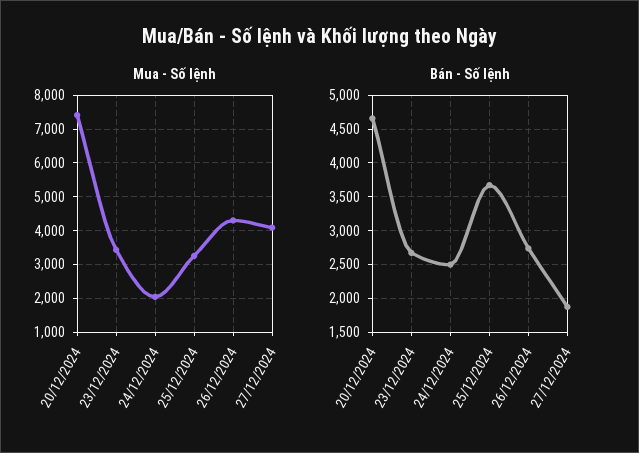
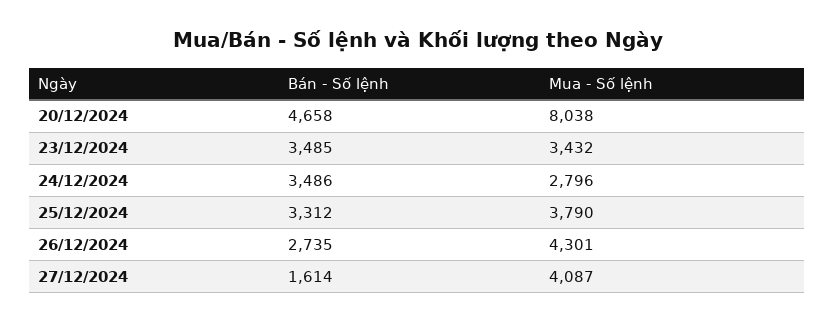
  {
    "Mua - Số lệnh": {
-     "20/12/2024": 7400,
+     "20/12/2024": 8038,
      "23/12/2024": 3432,
-     "24/12/2024": 2000,
+     "24/12/2024": 2796,
-     "25/12/2024": 3200,
+     "25/12/2024": 3790,
      "26/12/2024": 4301,
      "27/12/2024": 4087
    },
    "Bán - Số lệnh": {
      "20/12/2024": 4658,
-     "23/12/2024": 2700,
+     "23/12/2024": 3485,
-     "24/12/2024": 2500,
+     "24/12/2024": 3486,
-     "25/12/2024": 3700,
+     "25/12/2024": 3312,
      "26/12/2024": 2735,
-     "27/12/2024": 1900
+     "27/12/2024": 1614
    }
  }

